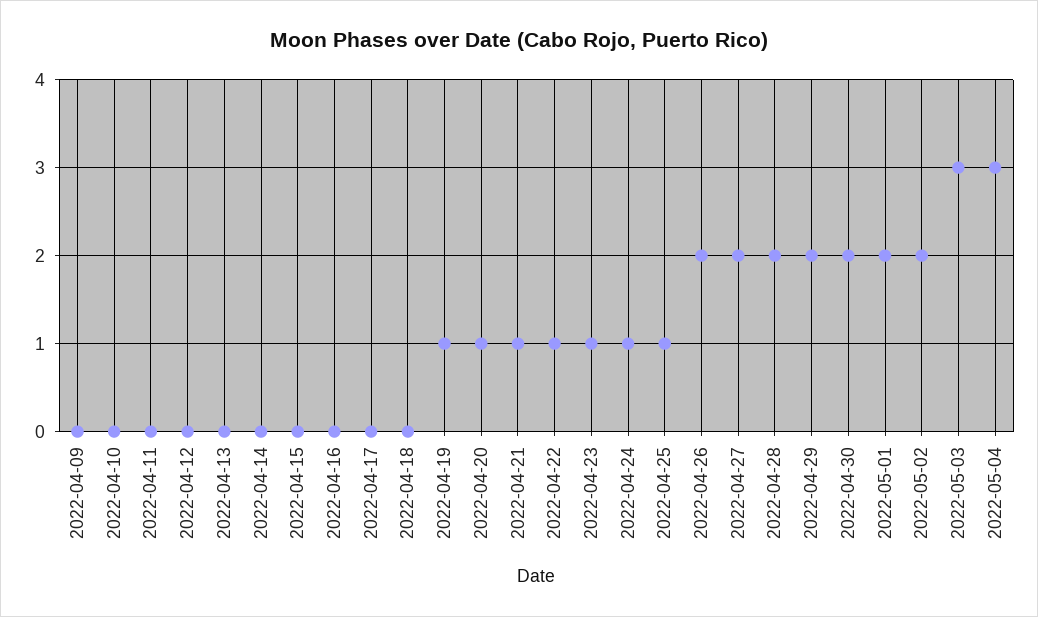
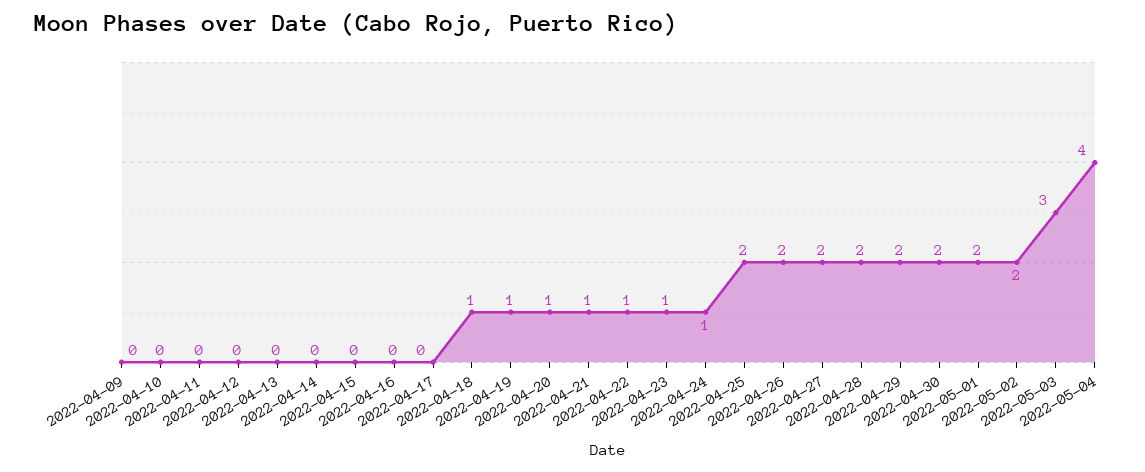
  {
    "2022-04-09": 0,
    "2022-04-10": 0,
    "2022-04-11": 0,
    "2022-04-12": 0,
    "2022-04-13": 0,
    "2022-04-14": 0,
    "2022-04-15": 0,
    "2022-04-16": 0,
    "2022-04-17": 0,
-   "2022-04-18": 0,
+   "2022-04-18": 1,
    "2022-04-19": 1,
    "2022-04-20": 1,
    "2022-04-21": 1,
    "2022-04-22": 1,
    "2022-04-23": 1,
    "2022-04-24": 1,
-   "2022-04-25": 1,
+   "2022-04-25": 2,
    "2022-04-26": 2,
    "2022-04-27": 2,
    "2022-04-28": 2,
    "2022-04-29": 2,
    "2022-04-30": 2,
    "2022-05-01": 2,
    "2022-05-02": 2,
    "2022-05-03": 3,
-   "2022-05-04": 3
+   "2022-05-04": 4
  }

